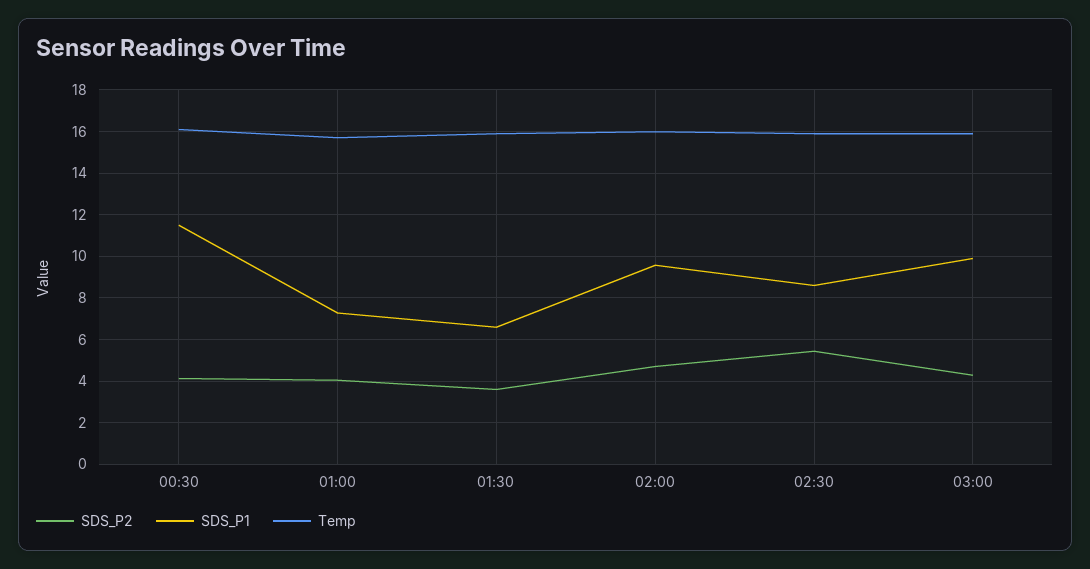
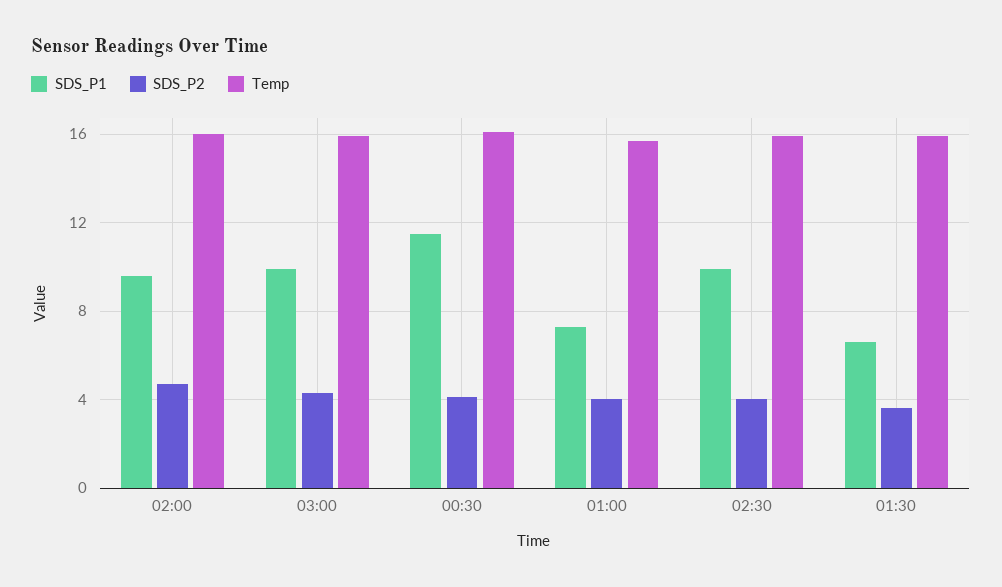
  {
    "SDS_P2": {
      "00:30": 4,
      "01:00": 4,
      "01:30": 3.5,
      "02:00": 4.5,
-     "02:30": 5.5,
+     "02:30": 4,
      "03:00": 4.5
    },
    "SDS_P1": {
      "00:30": 11.5,
      "01:00": 7.5,
      "01:30": 6.5,
      "02:00": 9.5,
-     "02:30": 8.5,
+     "02:30": 10,
      "03:00": 10
    },
    "Temp": {
      "00:30": 16,
      "01:00": 15.5,
      "01:30": 16,
      "02:00": 16,
      "02:30": 16,
      "03:00": 16
    }
  }

